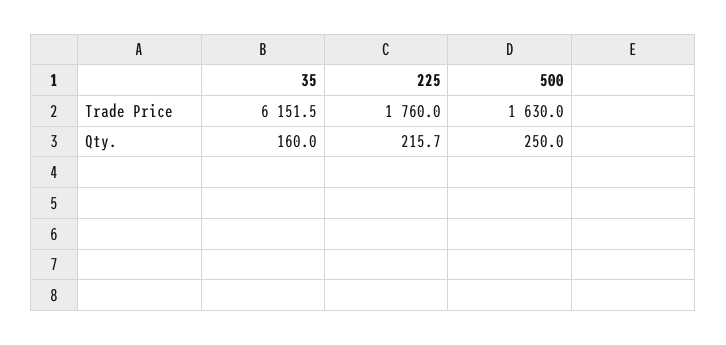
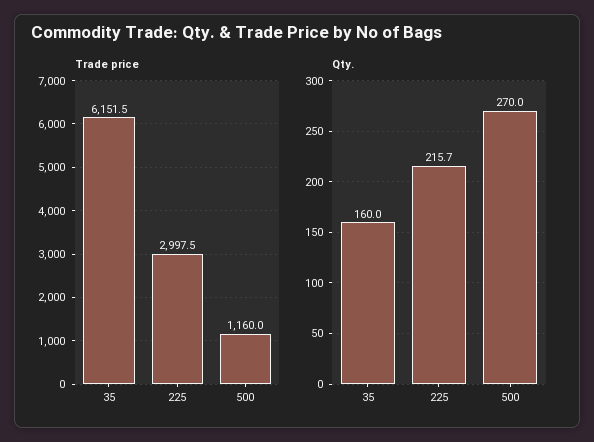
  {
    "Trade Price": {
      "35": 6151.5,
-     "225": 1760,
+     "225": 2997.5,
-     "500": 1630
+     "500": 1160
    },
    "Qty.": {
      "35": 160,
      "225": 215.7,
-     "500": 250
+     "500": 270
    }
  }

